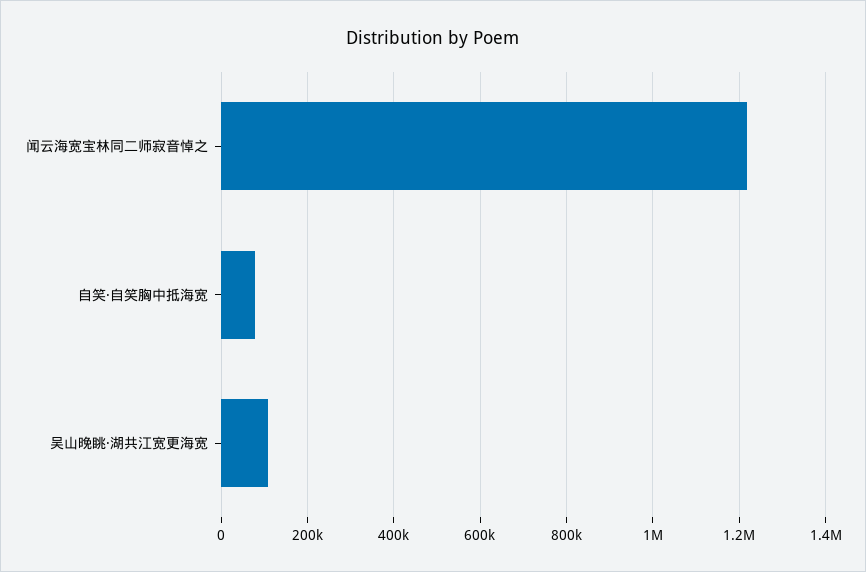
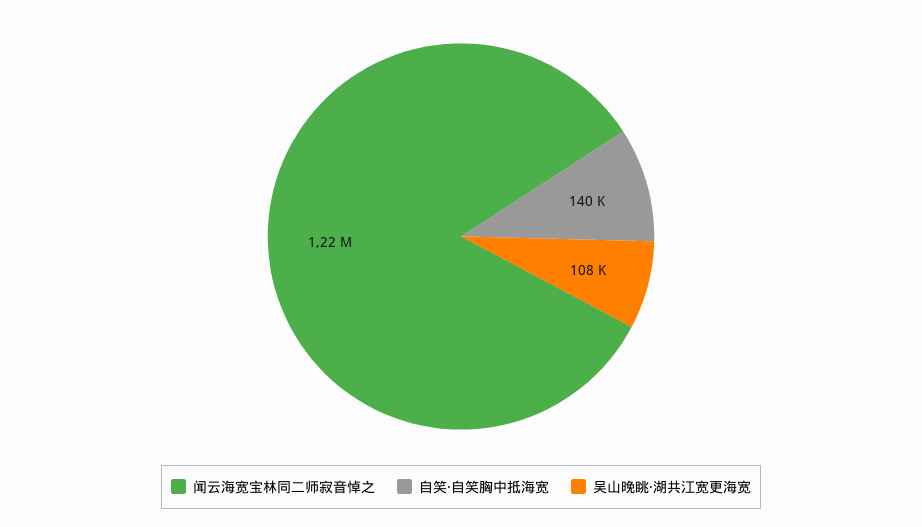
  {
    "闻云海宽宝林同二师寂音悼之": 1220000,
-   "自笑·自笑胸中抵海宽": 80000,
+   "自笑·自笑胸中抵海宽": 140000,
    "吴山晚眺·湖共江宽更海宽": 108000
  }

